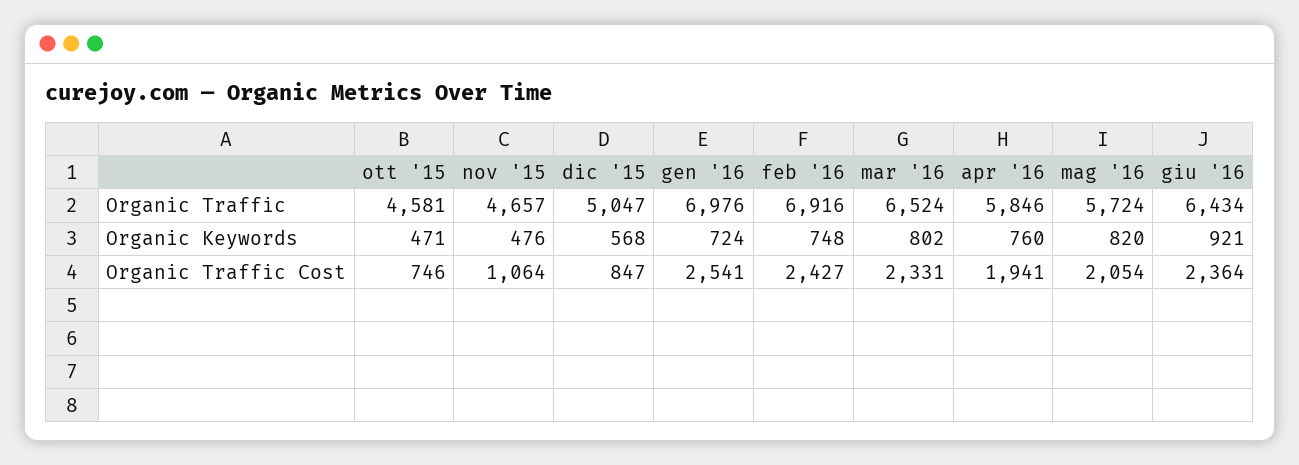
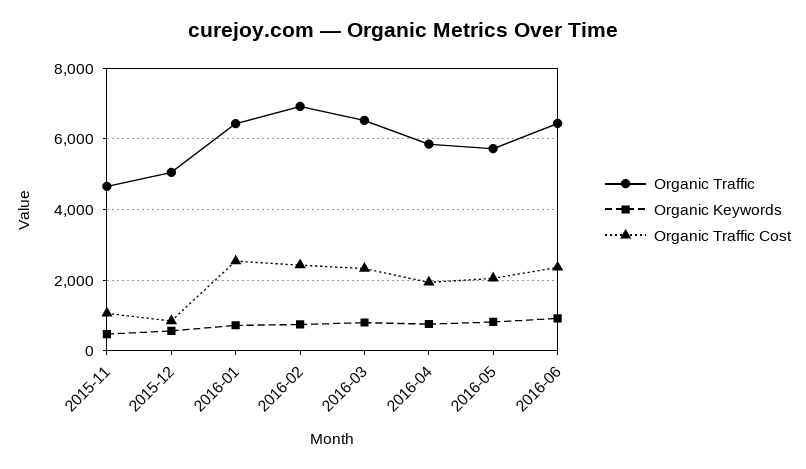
  {
    "Organic Traffic": {
-     "ott '15": 4581,
      "nov '15": 4657,
      "dic '15": 5047,
-     "gen '16": 6976,
+     "gen '16": 6400,
      "feb '16": 6916,
      "mar '16": 6524,
      "apr '16": 5846,
      "mag '16": 5724,
      "giu '16": 6434
    },
    "Organic Keywords": {
-     "ott '15": 471,
      "nov '15": 476,
      "dic '15": 568,
      "gen '16": 724,
      "feb '16": 748,
      "mar '16": 802,
      "apr '16": 760,
      "mag '16": 820,
      "giu '16": 921
    },
    "Organic Traffic Cost": {
-     "ott '15": 746,
      "nov '15": 1064,
      "dic '15": 847,
      "gen '16": 2541,
      "feb '16": 2427,
      "mar '16": 2331,
      "apr '16": 1941,
      "mag '16": 2054,
      "giu '16": 2364
    }
  }

